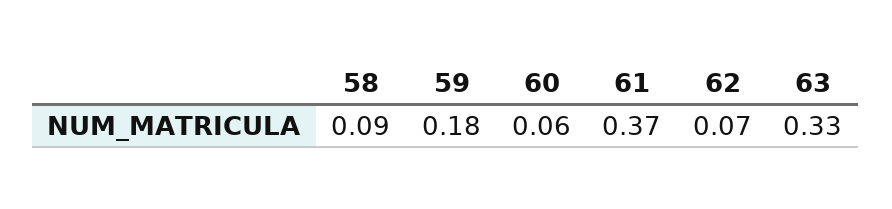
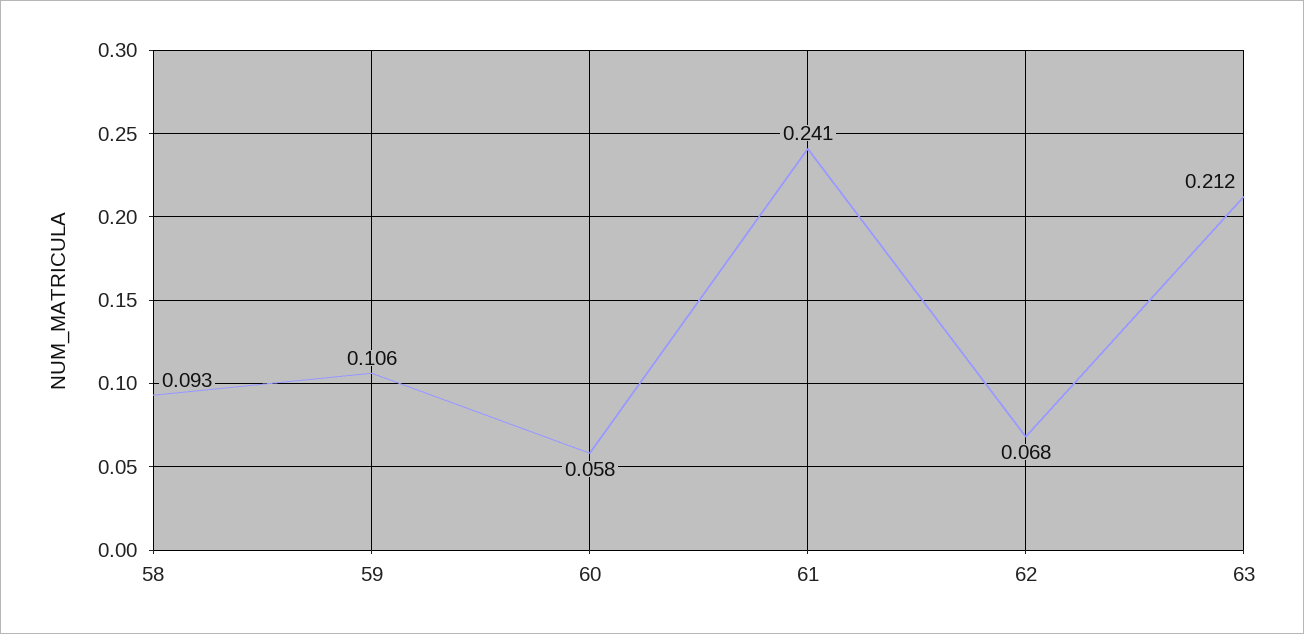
  {
    "58": 0.093,
-   "59": 0.18,
+   "59": 0.106,
    "60": 0.058,
-   "61": 0.37,
+   "61": 0.241,
    "62": 0.068,
-   "63": 0.33
+   "63": 0.212
  }

